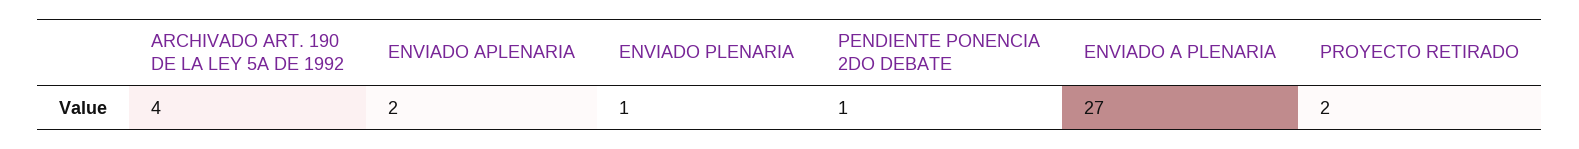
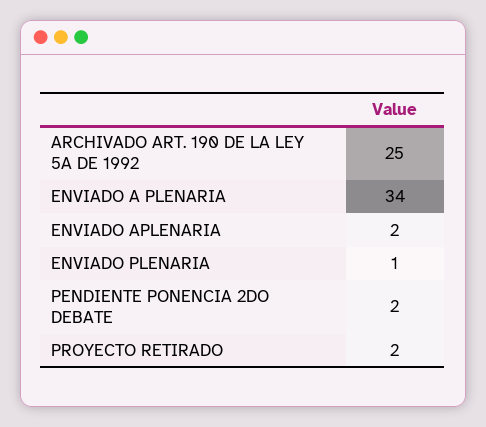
  {
-   "ARCHIVADO ART. 190 DE LA LEY 5A DE 1992": 4,
+   "ARCHIVADO ART. 190 DE LA LEY 5A DE 1992": 25,
    "ENVIADO APLENARIA": 2,
    "ENVIADO PLENARIA": 1,
-   "PENDIENTE PONENCIA 2DO DEBATE": 1,
+   "PENDIENTE PONENCIA 2DO DEBATE": 2,
-   "ENVIADO A PLENARIA": 27,
+   "ENVIADO A PLENARIA": 34,
    "PROYECTO RETIRADO": 2
  }

